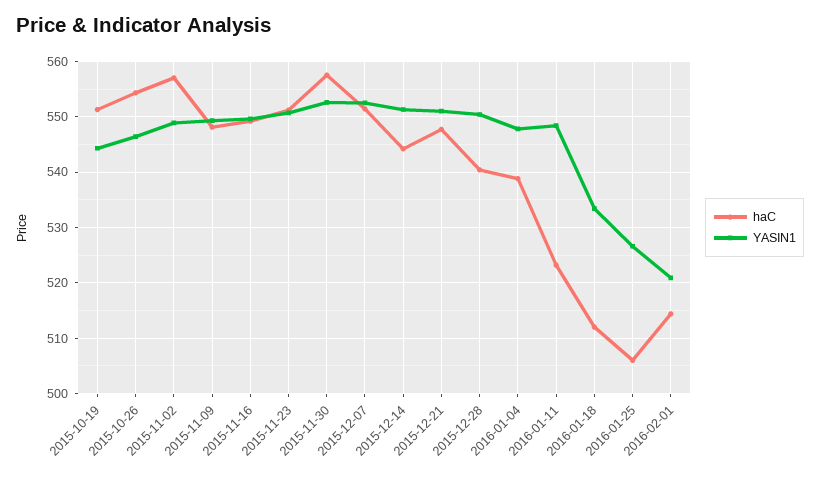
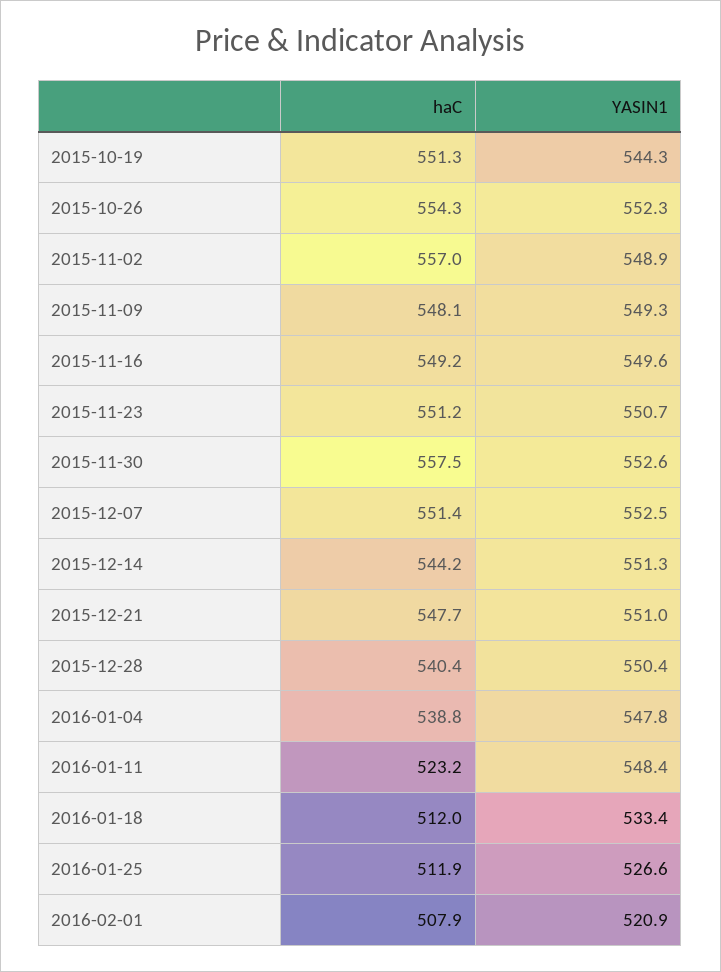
  {
    "haC": {
      "2015-10-19": 551.3,
      "2015-10-26": 554.3,
      "2015-11-02": 557,
      "2015-11-09": 548.1,
      "2015-11-16": 549.2,
      "2015-11-23": 551.2,
      "2015-11-30": 557.5,
      "2015-12-07": 551.4,
      "2015-12-14": 544.2,
      "2015-12-21": 547.7,
      "2015-12-28": 540.4,
      "2016-01-04": 538.8,
      "2016-01-11": 523.2,
      "2016-01-18": 512,
-     "2016-01-25": 506,
+     "2016-01-25": 511.9,
-     "2016-02-01": 514
+     "2016-02-01": 507.9
    },
    "YASIN1": {
      "2015-10-19": 544.3,
-     "2015-10-26": 546,
+     "2015-10-26": 552.3,
      "2015-11-02": 548.9,
      "2015-11-09": 549.3,
      "2015-11-16": 549.6,
      "2015-11-23": 550.7,
      "2015-11-30": 552.6,
      "2015-12-07": 552.5,
      "2015-12-14": 551.3,
      "2015-12-21": 551,
      "2015-12-28": 550.4,
      "2016-01-04": 547.8,
      "2016-01-11": 548.4,
      "2016-01-18": 533.4,
      "2016-01-25": 526.6,
      "2016-02-01": 520.9
    }
  }

